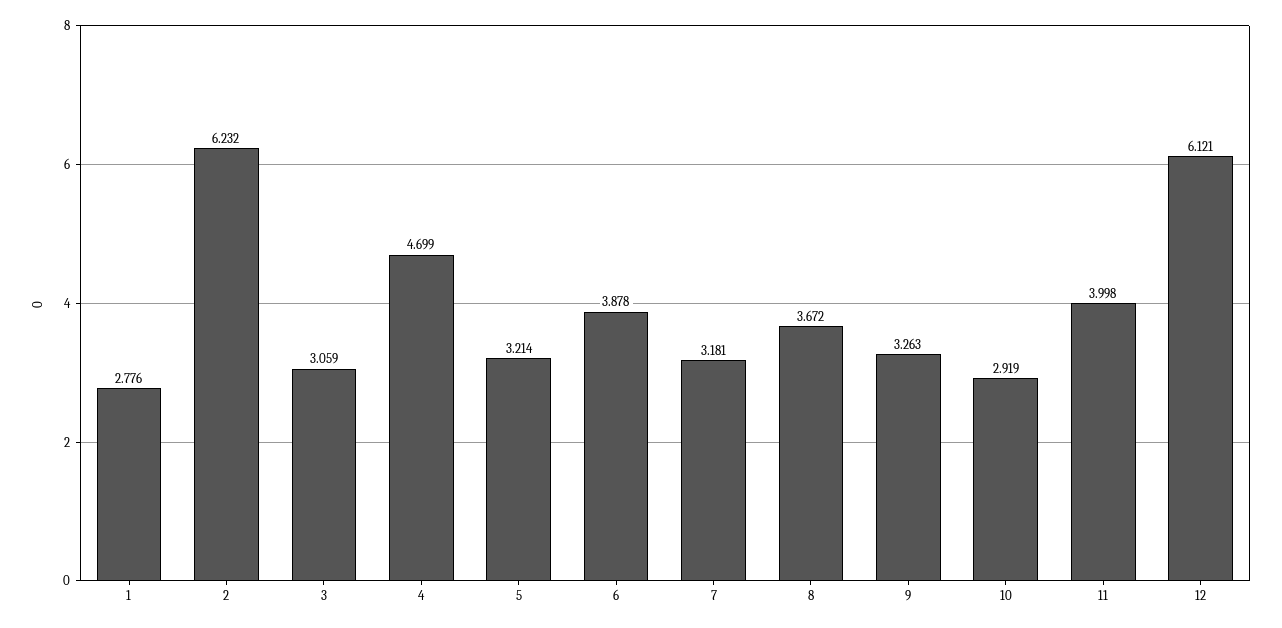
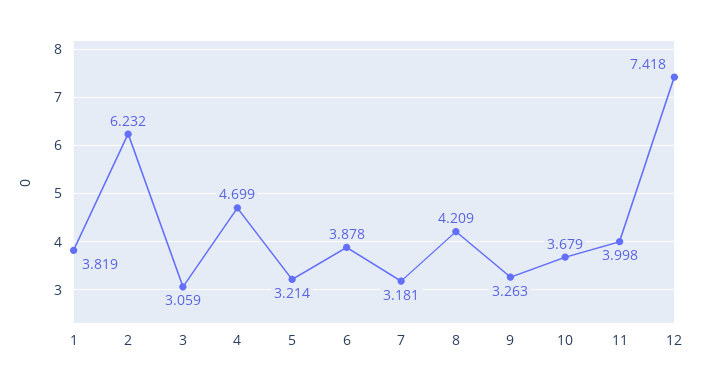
  {
-   "1": 2.776,
+   "1": 3.819,
    "2": 6.232,
    "3": 3.059,
    "4": 4.699,
    "5": 3.214,
    "6": 3.878,
    "7": 3.181,
-   "8": 3.672,
+   "8": 4.209,
    "9": 3.263,
-   "10": 2.919,
+   "10": 3.679,
    "11": 3.998,
-   "12": 6.121
+   "12": 7.418
  }

